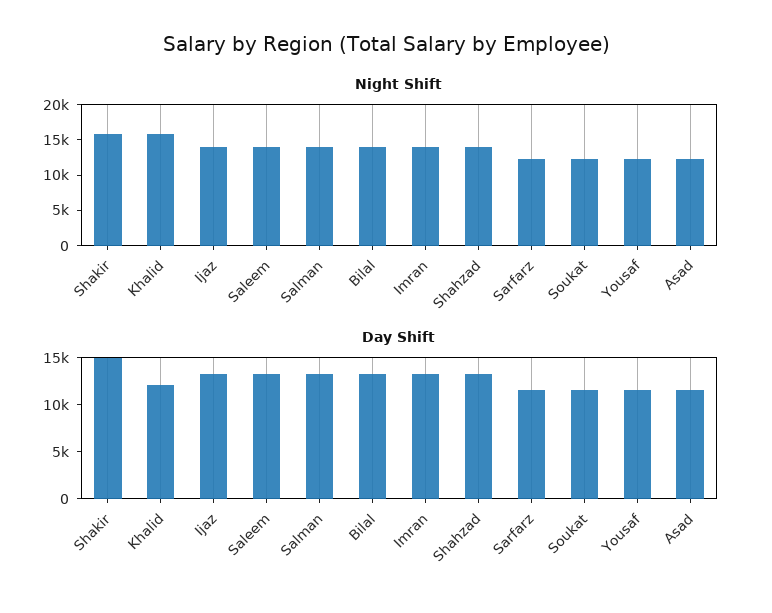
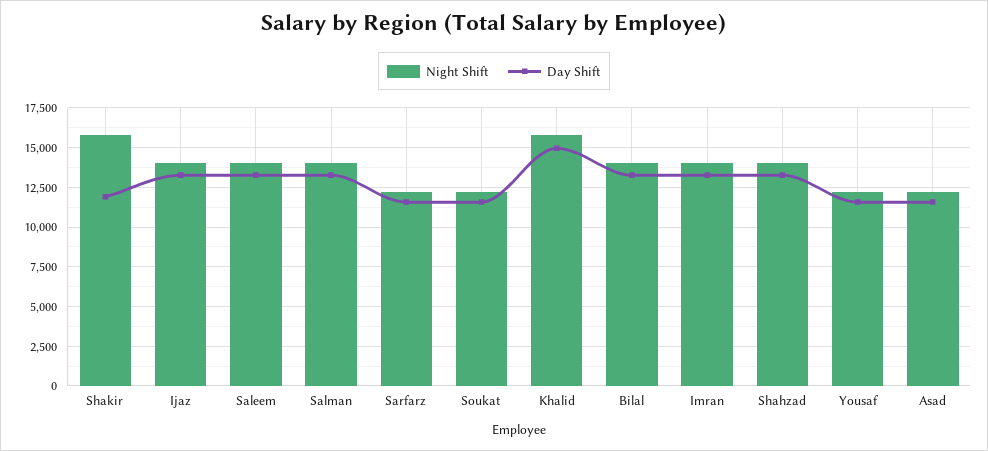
  {
    "Night Shift": {
      "Shakir": 16000,
      "Khalid": 16000,
      "Ijaz": 14000,
      "Saleem": 14000,
      "Salman": 14000,
      "Bilal": 14000,
      "Imran": 14000,
      "Shahzad": 14000,
      "Sarfarz": 12000,
      "Soukat": 12000,
      "Yousaf": 12000,
      "Asad": 12000
    },
    "Day Shift": {
-     "Shakir": 15000,
+     "Shakir": 12000,
-     "Khalid": 12000,
+     "Khalid": 15000,
      "Ijaz": 13500,
      "Saleem": 13500,
      "Salman": 13500,
      "Bilal": 13500,
      "Imran": 13500,
      "Shahzad": 13500,
      "Sarfarz": 11500,
      "Soukat": 11500,
      "Yousaf": 11500,
      "Asad": 11500
    }
  }

